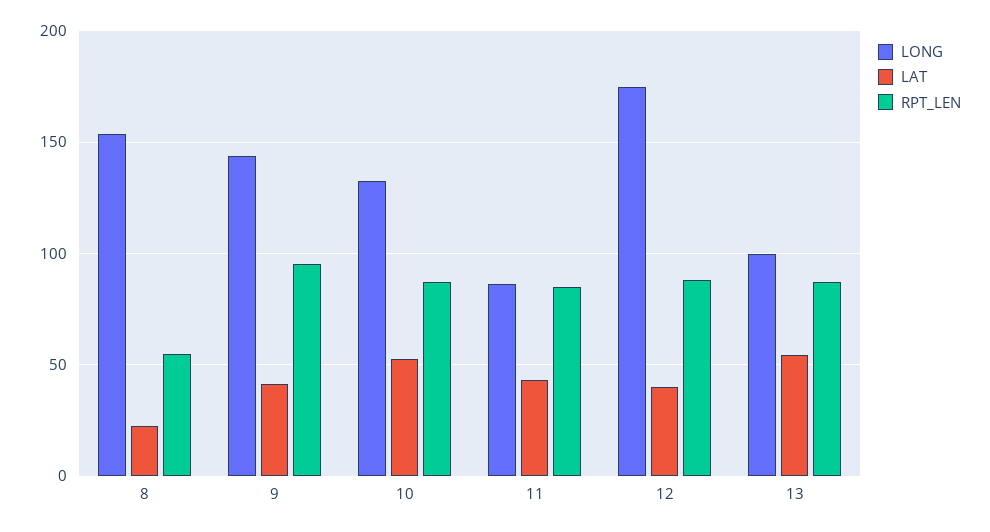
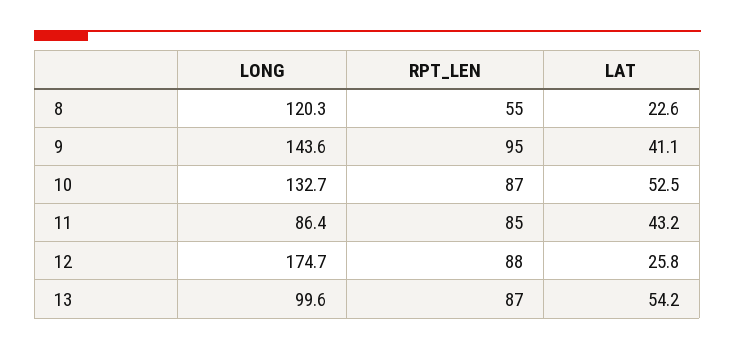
  {
    "LONG": {
-     "8": 155,
+     "8": 120.3,
      "9": 143.6,
      "10": 132.7,
      "11": 86.4,
      "12": 174.7,
      "13": 99.6
    },
    "LAT": {
      "8": 22.6,
      "9": 41.1,
      "10": 52.5,
      "11": 43.2,
-     "12": 40,
+     "12": 25.8,
      "13": 54.2
    },
    "RPT_LEN": {
      "8": 55,
      "9": 95,
      "10": 87,
      "11": 85,
      "12": 88,
      "13": 87
    }
  }

